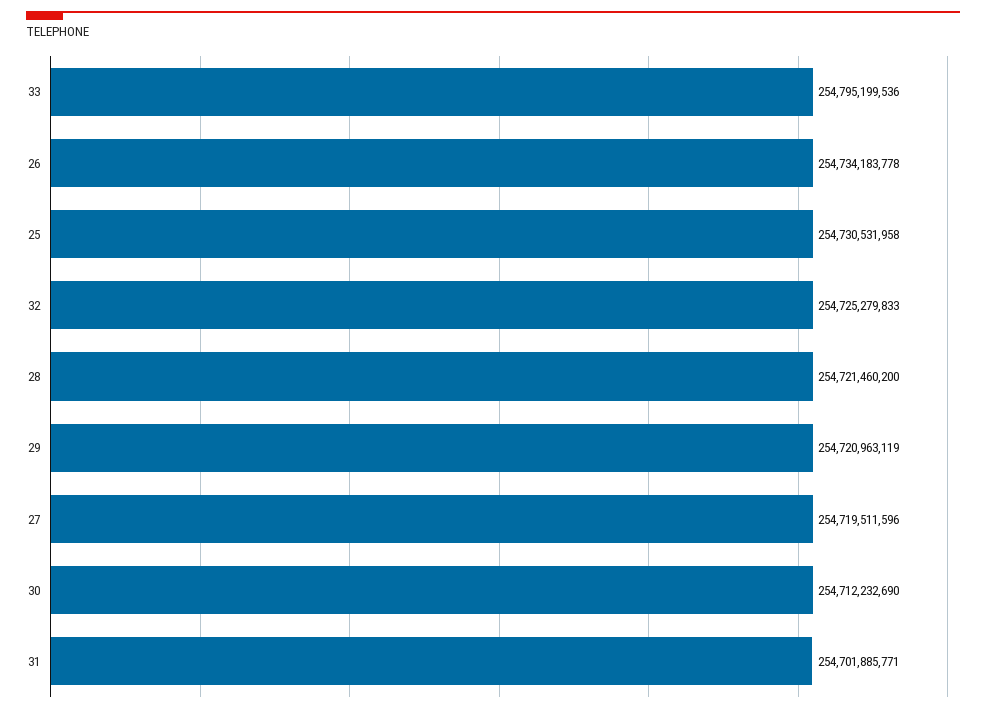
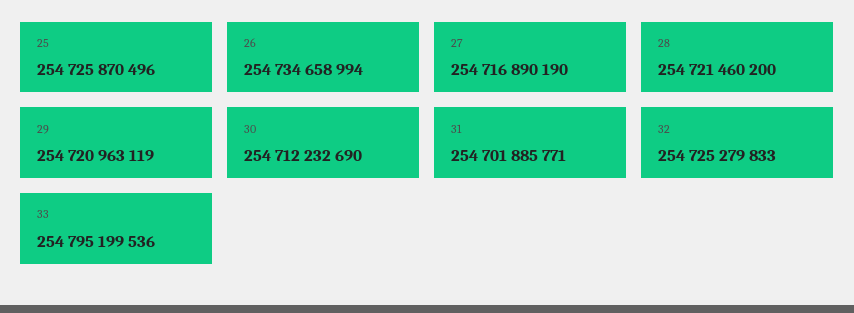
  {
    "33": 254795199536,
-   "26": 254734183778,
+   "26": 254734658994,
-   "25": 254730531958,
+   "25": 254725870496,
    "32": 254725279833,
    "28": 254721460200,
    "29": 254720963119,
-   "27": 254719511596,
+   "27": 254716890190,
    "30": 254712232690,
    "31": 254701885771
  }

